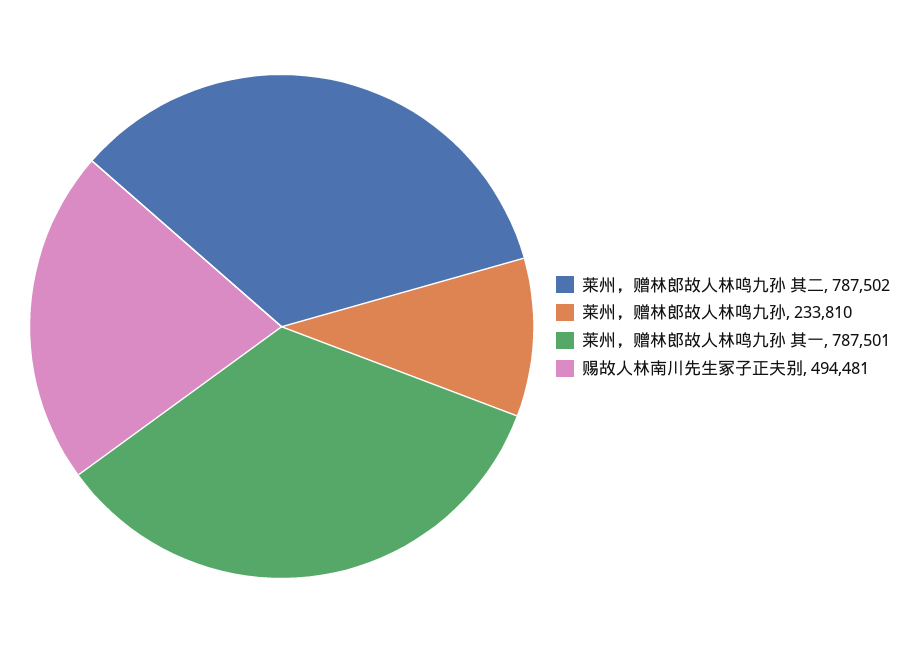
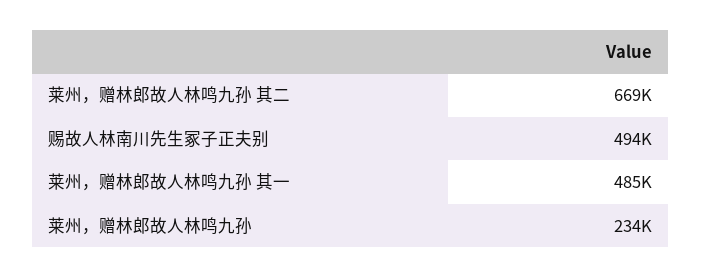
  {
-   "莱州，赠林郎故人林鸣九孙 其二": 787502,
+   "莱州，赠林郎故人林鸣九孙 其二": 669000,
    "莱州，赠林郎故人林鸣九孙": 233810,
-   "莱州，赠林郎故人林鸣九孙 其一": 787501,
+   "莱州，赠林郎故人林鸣九孙 其一": 485000,
    "赐故人林南川先生冢子正夫别": 494481
  }

